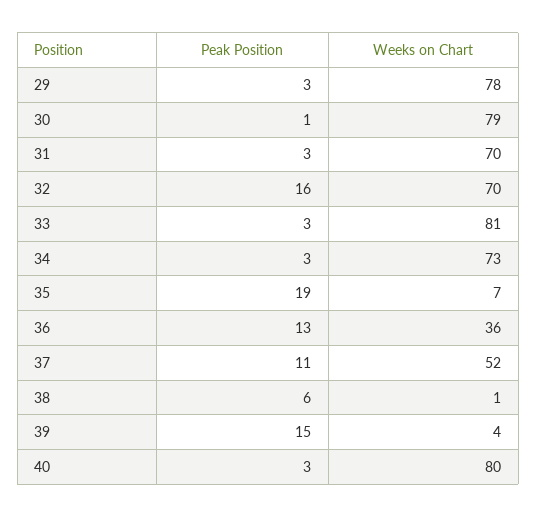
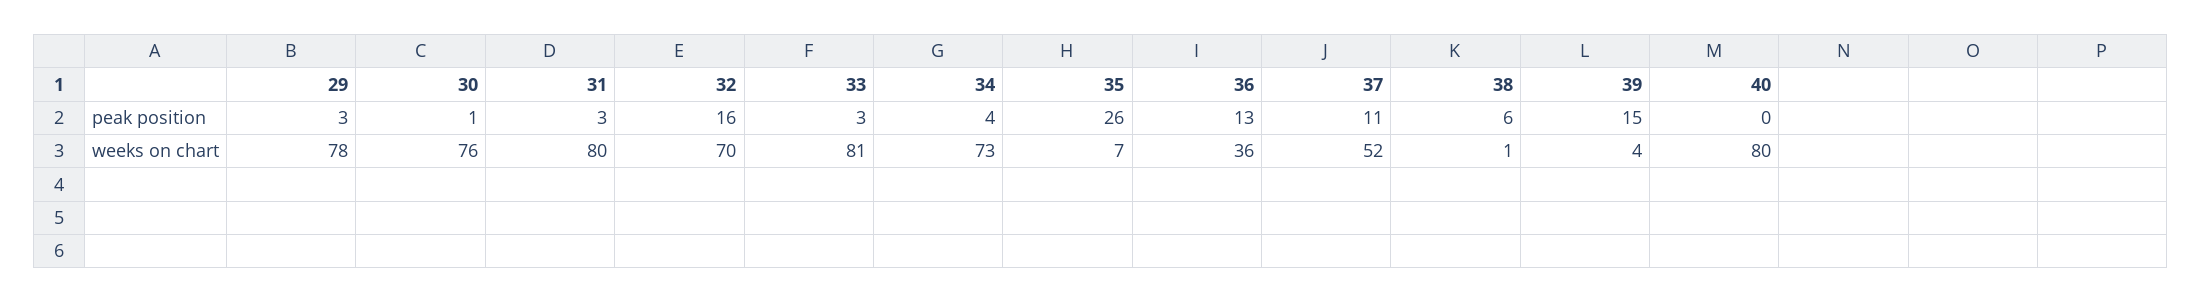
  {
    "Peak Position": {
      "29": 3,
      "30": 1,
      "31": 3,
      "32": 16,
      "33": 3,
-     "34": 3,
+     "34": 4,
-     "35": 19,
+     "35": 26,
      "36": 13,
      "37": 11,
      "38": 6,
      "39": 15,
-     "40": 3
+     "40": 0
    },
    "Weeks on Chart": {
      "29": 78,
-     "30": 79,
+     "30": 76,
-     "31": 70,
+     "31": 80,
      "32": 70,
      "33": 81,
      "34": 73,
      "35": 7,
      "36": 36,
      "37": 52,
      "38": 1,
      "39": 4,
      "40": 80
    }
  }

